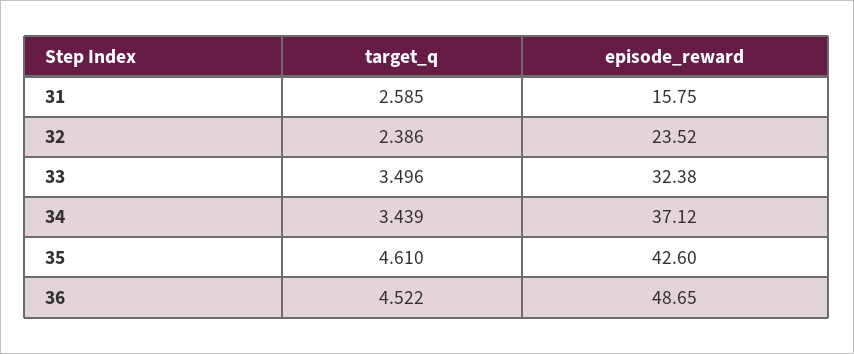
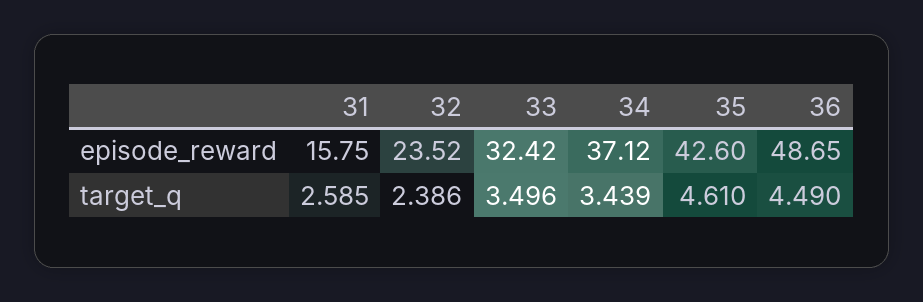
  {
    "target_q": {
      "31": 2.585,
      "32": 2.386,
      "33": 3.496,
      "34": 3.439,
      "35": 4.61,
-     "36": 4.522
+     "36": 4.49
    },
    "episode_reward": {
      "31": 15.75,
      "32": 23.52,
-     "33": 32.38,
+     "33": 32.42,
      "34": 37.12,
      "35": 42.6,
      "36": 48.65
    }
  }

